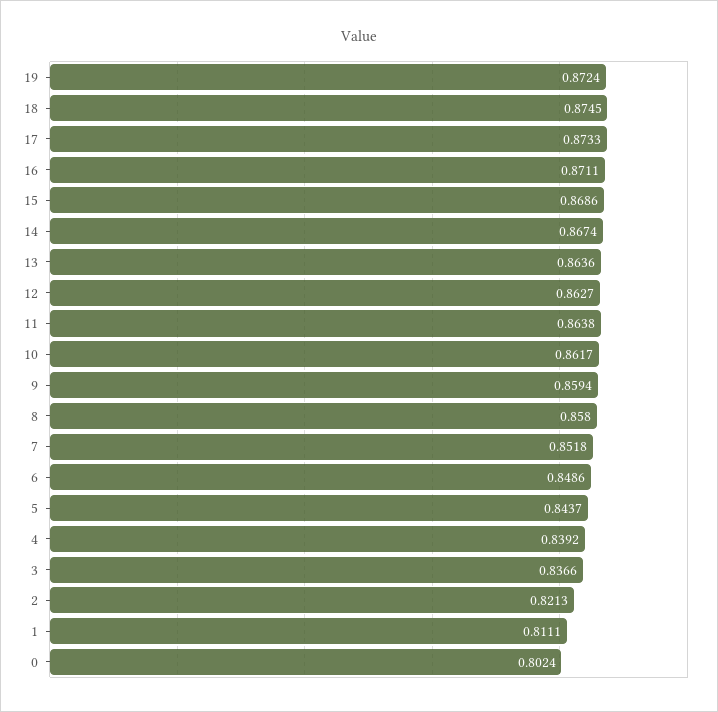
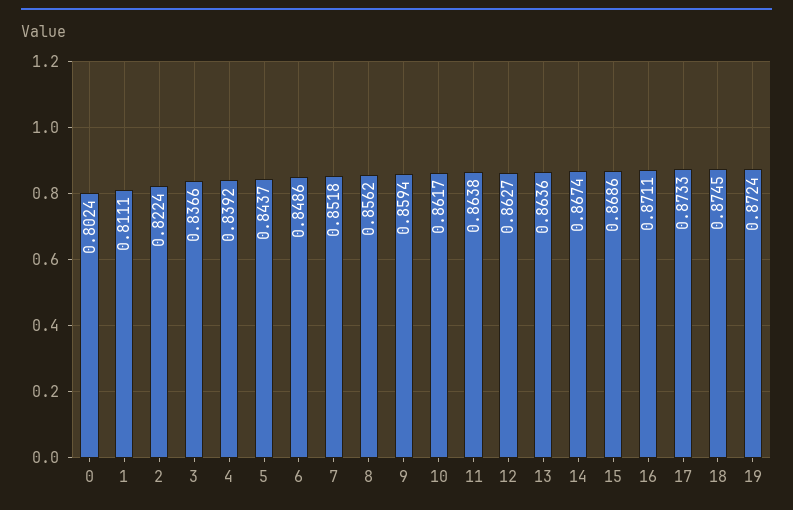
  {
    "19": 0.8724,
    "18": 0.8745,
    "17": 0.8733,
    "16": 0.8711,
    "15": 0.8686,
    "14": 0.8674,
    "13": 0.8636,
    "12": 0.8627,
    "11": 0.8638,
    "10": 0.8617,
    "9": 0.8594,
-   "8": 0.858,
+   "8": 0.8562,
    "7": 0.8518,
    "6": 0.8486,
    "5": 0.8437,
    "4": 0.8392,
    "3": 0.8366,
-   "2": 0.8213,
+   "2": 0.8224,
    "1": 0.8111,
    "0": 0.8024
  }

